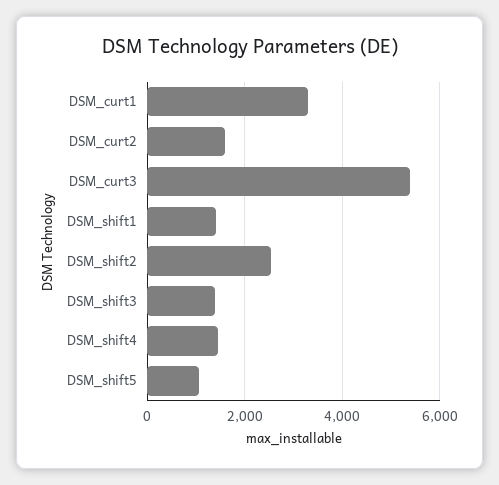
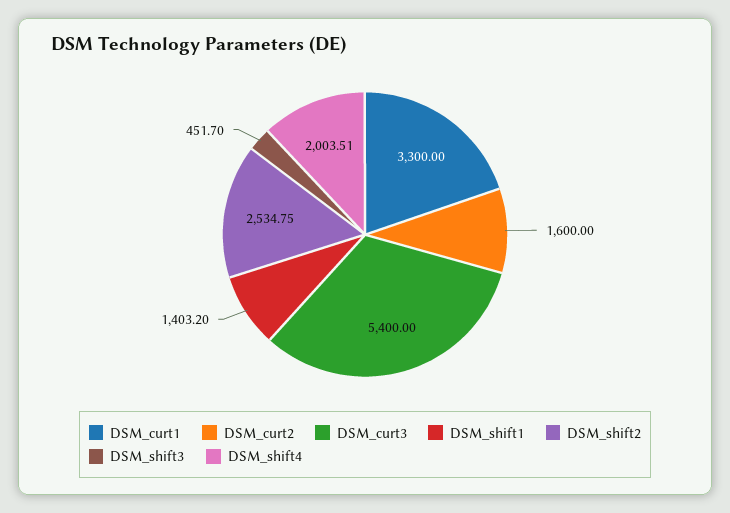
  {
    "DSM_curt1": 3300,
    "DSM_curt2": 1600,
    "DSM_curt3": 5400,
    "DSM_shift1": 1403.2,
    "DSM_shift2": 2534.75,
-   "DSM_shift3": 1400,
+   "DSM_shift3": 451.7,
-   "DSM_shift4": 1400,
+   "DSM_shift4": 2003.51
-   "DSM_shift5": 1000
  }

